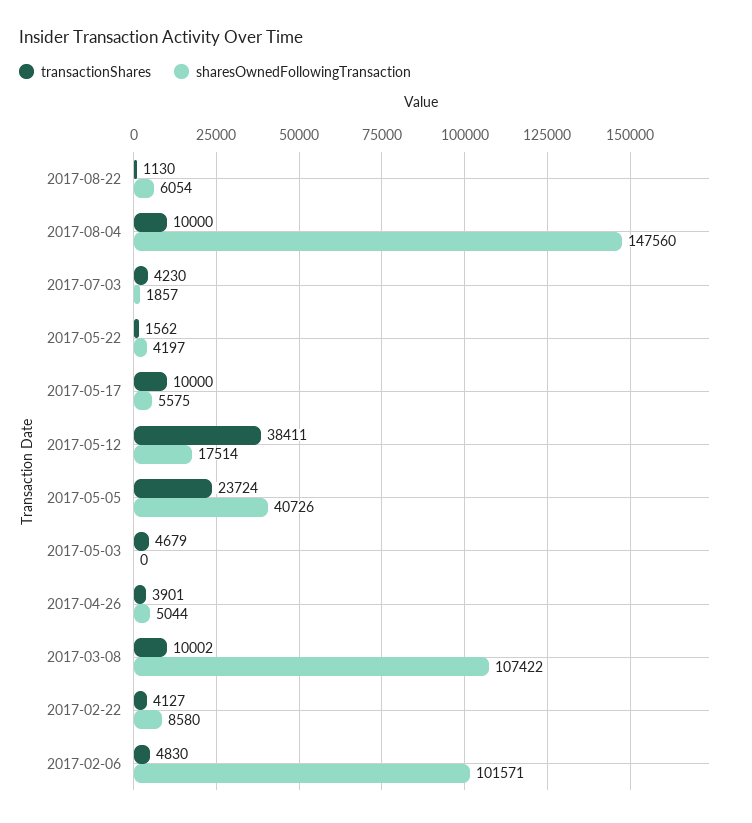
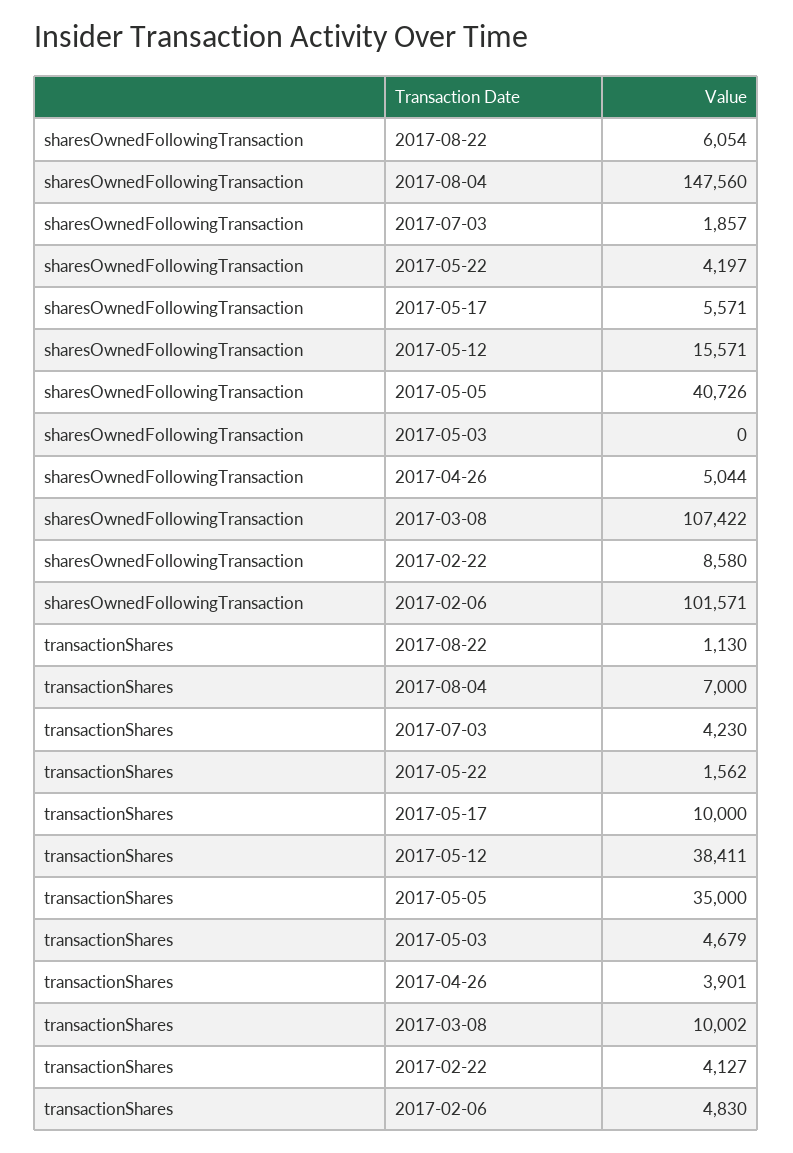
  {
    "transactionShares": {
      "2017-08-22": 1130,
-     "2017-08-04": 10000,
+     "2017-08-04": 7000,
      "2017-07-03": 4230,
      "2017-05-22": 1562,
      "2017-05-17": 10000,
      "2017-05-12": 38411,
-     "2017-05-05": 23724,
+     "2017-05-05": 35000,
      "2017-05-03": 4679,
      "2017-04-26": 3901,
      "2017-03-08": 10002,
      "2017-02-22": 4127,
      "2017-02-06": 4830
    },
    "sharesOwnedFollowingTransaction": {
      "2017-08-22": 6054,
      "2017-08-04": 147560,
      "2017-07-03": 1857,
      "2017-05-22": 4197,
-     "2017-05-17": 5575,
+     "2017-05-17": 5571,
-     "2017-05-12": 17514,
+     "2017-05-12": 15571,
      "2017-05-05": 40726,
      "2017-05-03": 0,
      "2017-04-26": 5044,
      "2017-03-08": 107422,
      "2017-02-22": 8580,
      "2017-02-06": 101571
    }
  }

